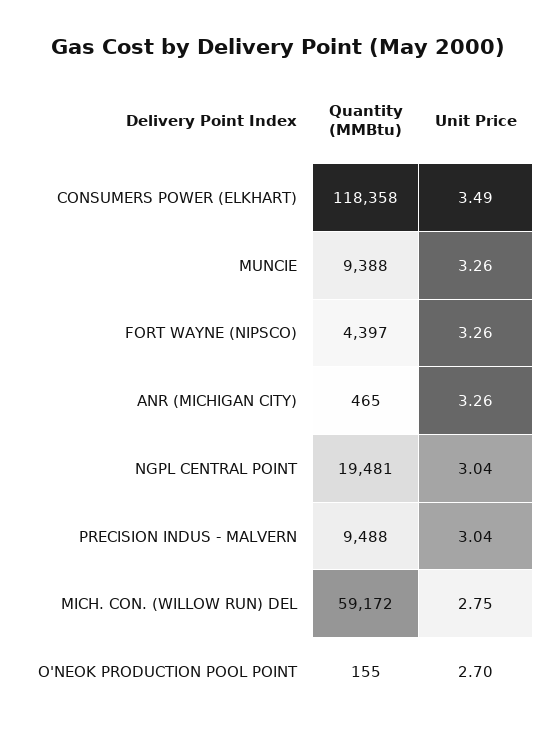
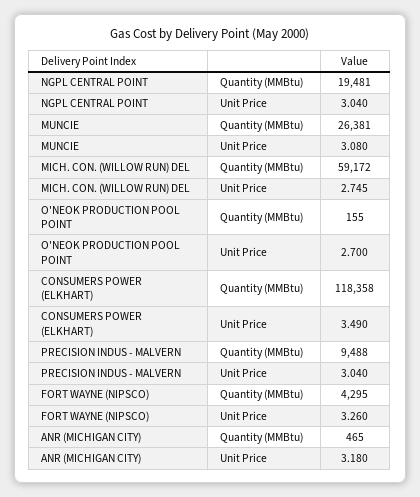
  {
    "Quantity (MMBtu)": {
      "CONSUMERS POWER (ELKHART)": 118358,
-     "MUNCIE": 9388,
+     "MUNCIE": 26381,
-     "FORT WAYNE (NIPSCO)": 4397,
+     "FORT WAYNE (NIPSCO)": 4295,
      "ANR (MICHIGAN CITY)": 465,
      "NGPL CENTRAL POINT": 19481,
      "PRECISION INDUS - MALVERN": 9488,
      "MICH. CON. (WILLOW RUN) DEL": 59172,
      "O'NEOK PRODUCTION POOL POINT": 155
    },
    "Unit Price": {
      "CONSUMERS POWER (ELKHART)": 3.49,
-     "MUNCIE": 3.26,
+     "MUNCIE": 3.08,
      "FORT WAYNE (NIPSCO)": 3.26,
-     "ANR (MICHIGAN CITY)": 3.26,
+     "ANR (MICHIGAN CITY)": 3.18,
      "NGPL CENTRAL POINT": 3.04,
      "PRECISION INDUS - MALVERN": 3.04,
      "MICH. CON. (WILLOW RUN) DEL": 2.745,
      "O'NEOK PRODUCTION POOL POINT": 2.7
    }
  }

